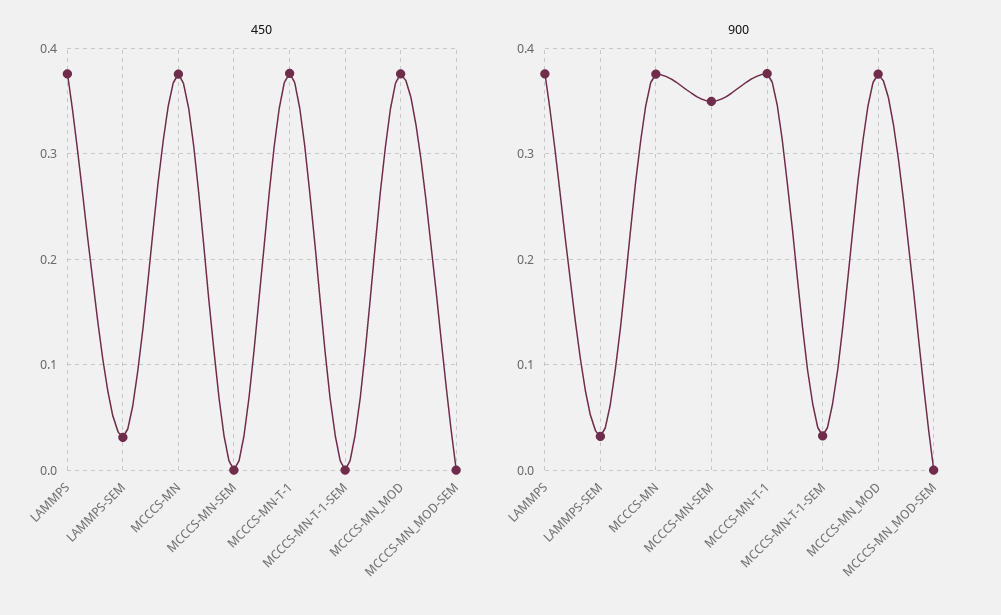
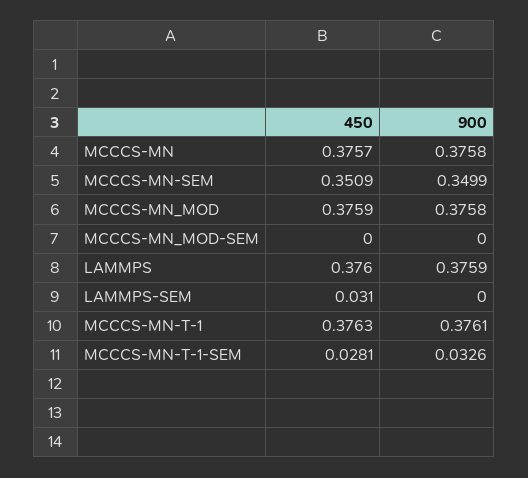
  {
    "450": {
      "LAMMPS": 0.376,
      "LAMMPS-SEM": 0.031,
      "MCCCS-MN": 0.3757,
-     "MCCCS-MN-SEM": 0,
+     "MCCCS-MN-SEM": 0.3509,
      "MCCCS-MN-T-1": 0.3763,
-     "MCCCS-MN-T-1-SEM": 0,
+     "MCCCS-MN-T-1-SEM": 0.0281,
      "MCCCS-MN_MOD": 0.3759,
      "MCCCS-MN_MOD-SEM": 0
    },
    "900": {
      "LAMMPS": 0.3759,
-     "LAMMPS-SEM": 0.03,
+     "LAMMPS-SEM": 0,
      "MCCCS-MN": 0.3758,
      "MCCCS-MN-SEM": 0.3499,
      "MCCCS-MN-T-1": 0.3761,
      "MCCCS-MN-T-1-SEM": 0.0326,
      "MCCCS-MN_MOD": 0.3758,
      "MCCCS-MN_MOD-SEM": 0
    }
  }

